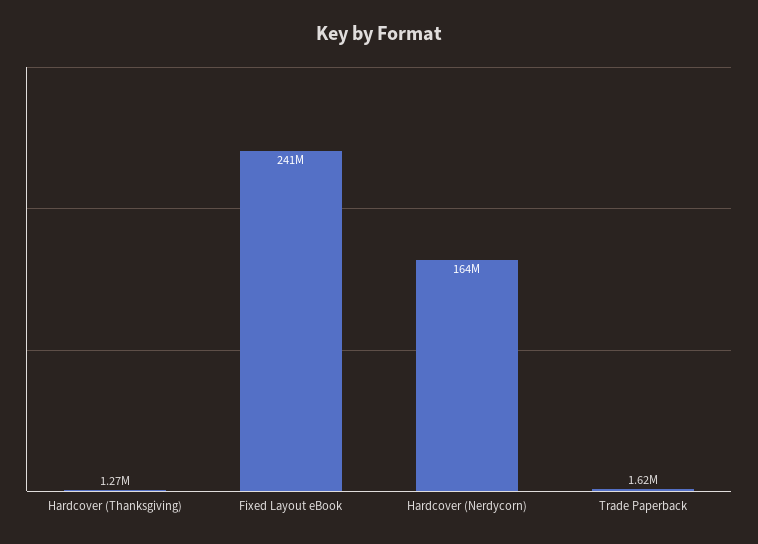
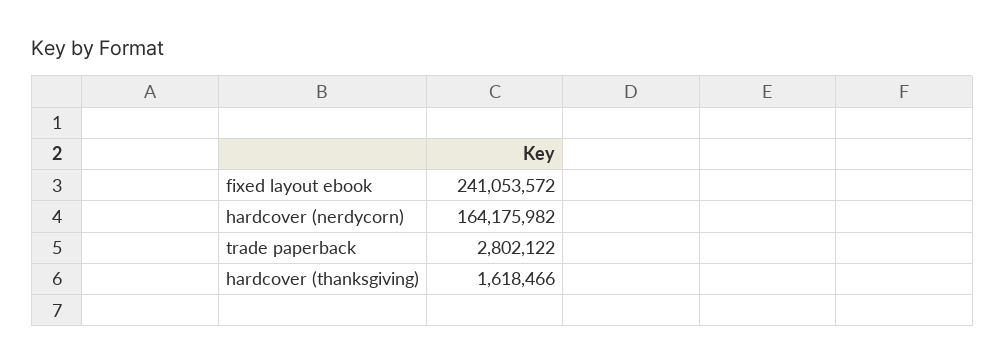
  {
-   "Hardcover (Thanksgiving)": 1270000,
+   "Hardcover (Thanksgiving)": 1618466,
    "Fixed Layout eBook": 241053572,
    "Hardcover (Nerdycorn)": 164175982,
-   "Trade Paperback": 1620000
+   "Trade Paperback": 2802122
  }

